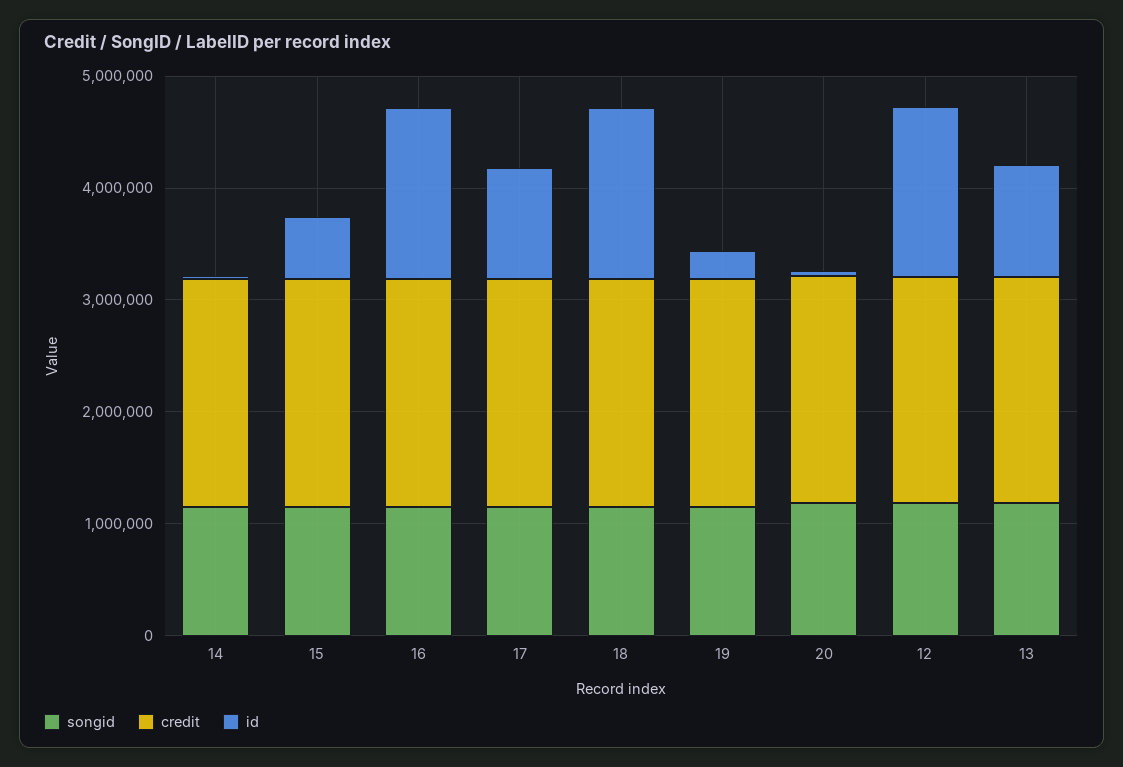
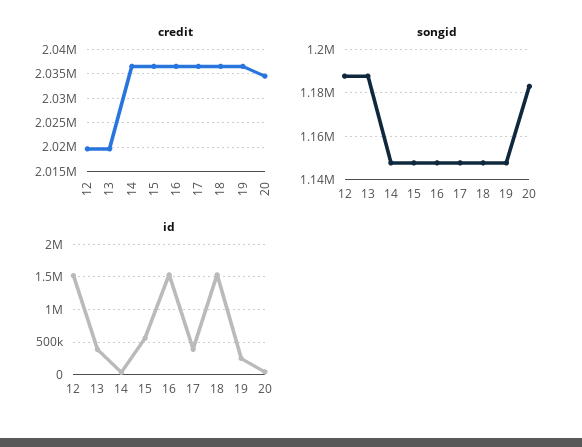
  {
    "songid": {
      "14": 1150000,
      "15": 1150000,
      "16": 1150000,
      "17": 1150000,
      "18": 1150000,
      "19": 1150000,
      "20": 1185000,
      "12": 1190000,
      "13": 1190000
    },
    "credit": {
      "14": 2037500,
      "15": 2037500,
      "16": 2037500,
      "17": 2037500,
      "18": 2037500,
      "19": 2037500,
      "20": 2035000,
      "12": 2020000,
      "13": 2020000
    },
    "id": {
      "14": 0,
      "15": 600000,
      "16": 1500000,
-     "17": 1000000,
+     "17": 400000,
      "18": 1500000,
      "19": 200000,
      "20": 0,
      "12": 1500000,
-     "13": 1000000
+     "13": 400000
    }
  }

